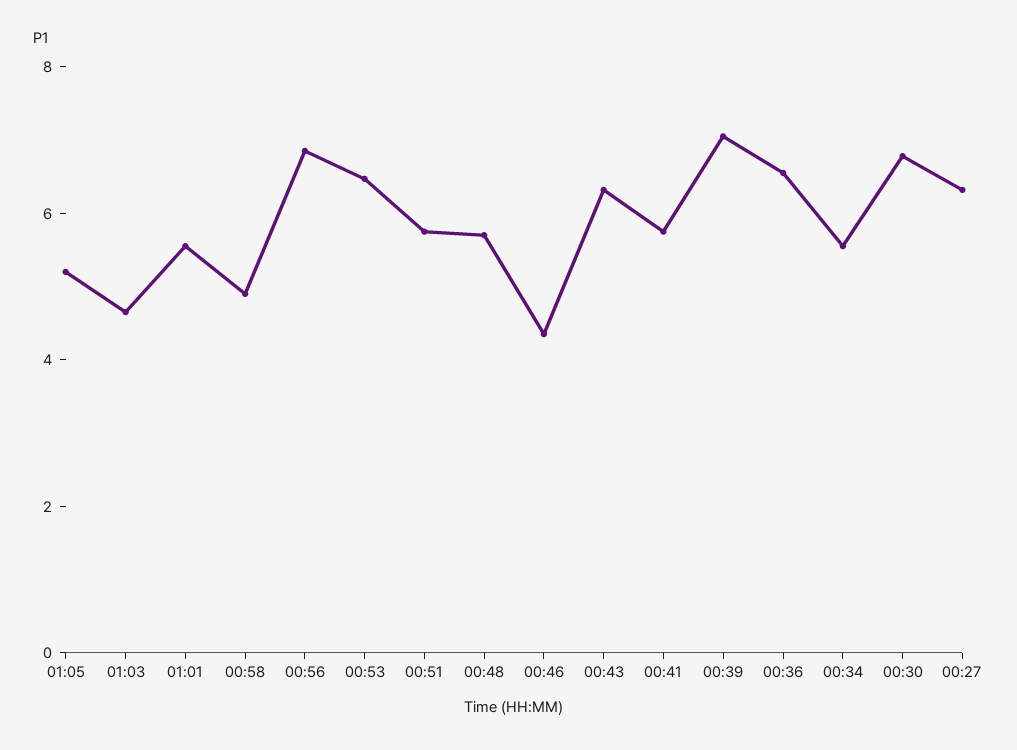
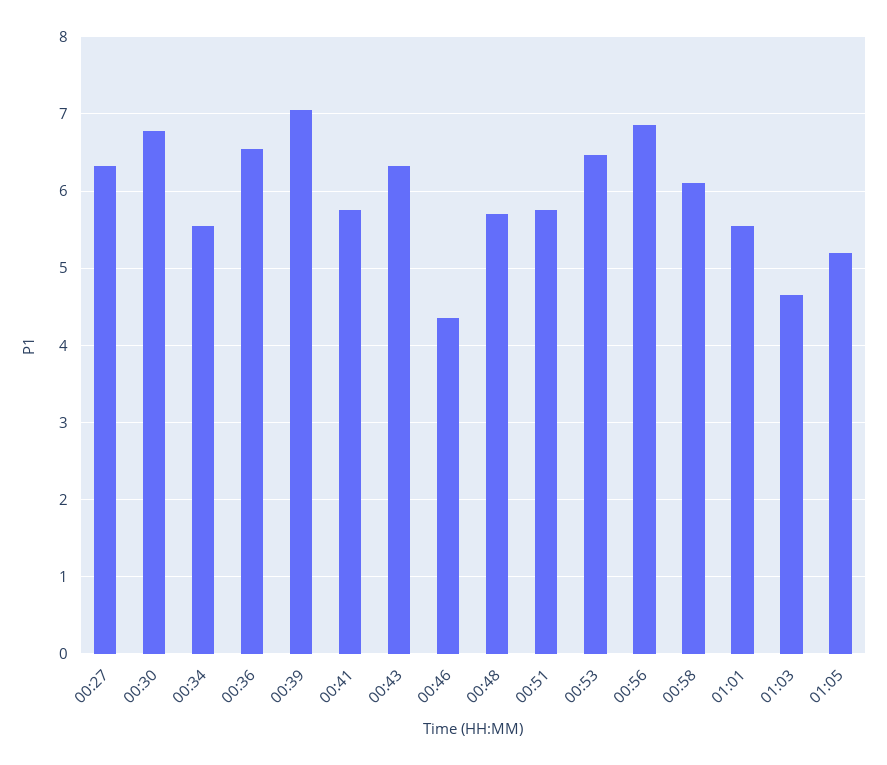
  {
    "01:05": 5.2,
    "01:03": 4.7,
    "01:01": 5.6,
-   "00:58": 5,
+   "00:58": 6.1,
    "00:56": 6.9,
    "00:53": 6.5,
    "00:51": 5.8,
    "00:48": 5.7,
    "00:46": 4.4,
    "00:43": 6.3,
    "00:41": 5.8,
    "00:39": 7.1,
    "00:36": 6.6,
    "00:34": 5.6,
    "00:30": 6.8,
    "00:27": 6.3
  }

